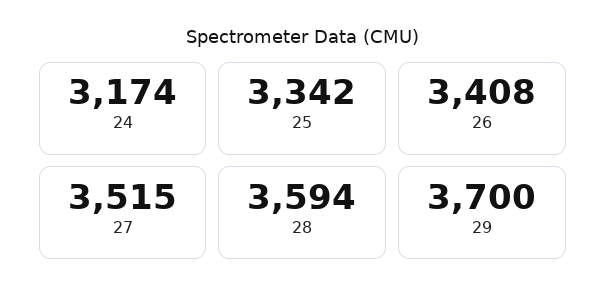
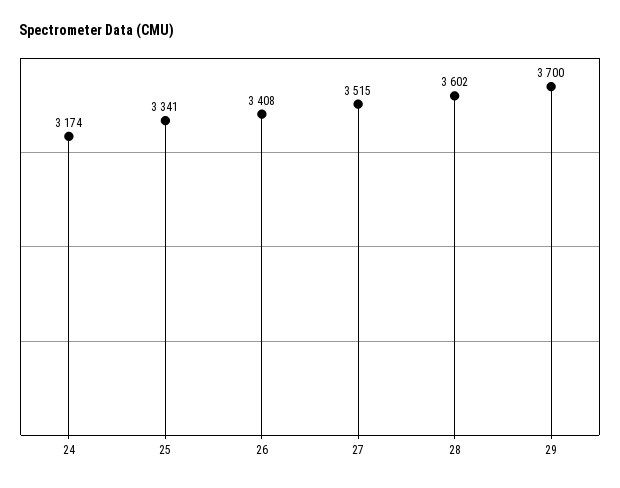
  {
    "24": 3174,
-   "25": 3342,
+   "25": 3341,
    "26": 3408,
    "27": 3515,
-   "28": 3594,
+   "28": 3602,
    "29": 3700
  }

